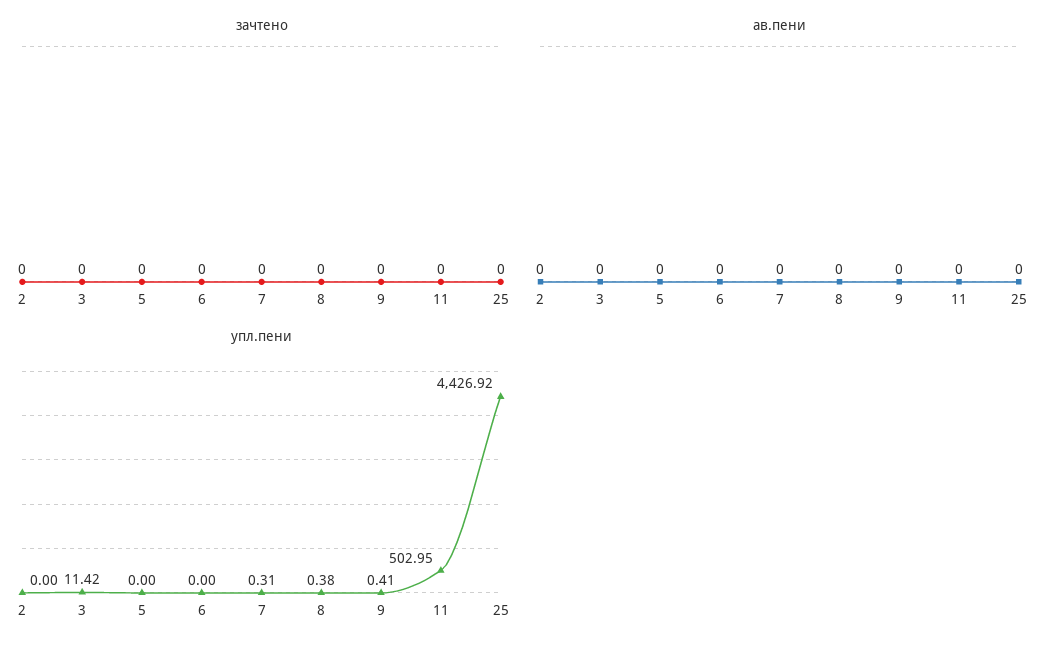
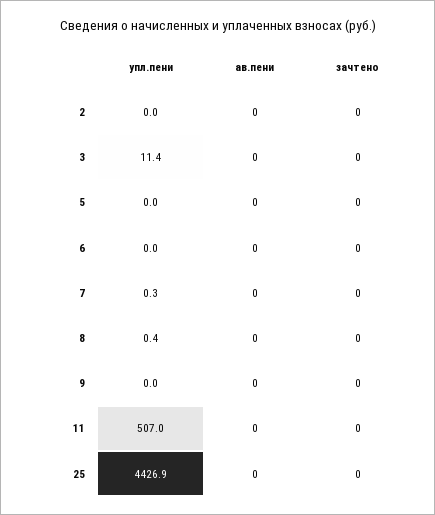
  {
    "зачтено": {
      "2": 0,
      "3": 0,
      "5": 0,
      "6": 0,
      "7": 0,
      "8": 0,
      "9": 0,
      "11": 0,
      "25": 0
    },
    "ав.пени": {
      "2": 0,
      "3": 0,
      "5": 0,
      "6": 0,
      "7": 0,
      "8": 0,
      "9": 0,
      "11": 0,
      "25": 0
    },
    "упл.пени": {
      "2": 0,
      "3": 11.42,
      "5": 0,
      "6": 0,
      "7": 0.31,
      "8": 0.38,
-     "9": 0.41,
+     "9": 0,
-     "11": 502.95,
+     "11": 507,
      "25": 4426.92
    }
  }

